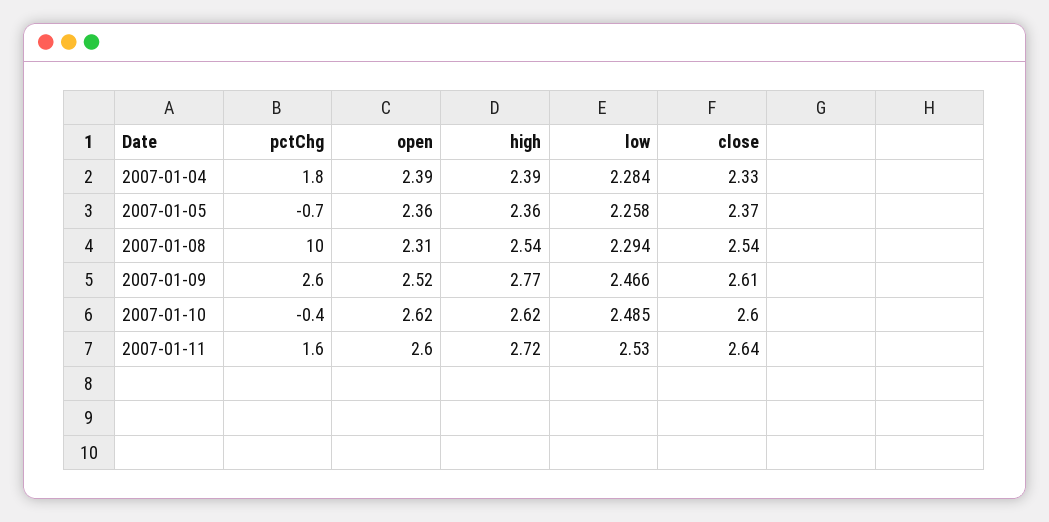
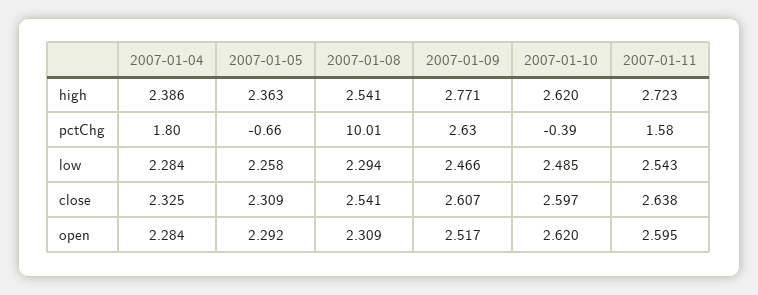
  {
    "pctChg": {
      "2007-01-04": 1.8,
      "2007-01-05": -0.66,
      "2007-01-08": 10.01,
      "2007-01-09": 2.63,
      "2007-01-10": -0.39,
      "2007-01-11": 1.58
    },
    "open": {
-     "2007-01-04": 2.39,
+     "2007-01-04": 2.284,
-     "2007-01-05": 2.36,
+     "2007-01-05": 2.292,
      "2007-01-08": 2.309,
      "2007-01-09": 2.517,
      "2007-01-10": 2.62,
      "2007-01-11": 2.595
    },
    "high": {
      "2007-01-04": 2.386,
      "2007-01-05": 2.363,
      "2007-01-08": 2.541,
      "2007-01-09": 2.771,
      "2007-01-10": 2.62,
      "2007-01-11": 2.723
    },
    "low": {
      "2007-01-04": 2.284,
      "2007-01-05": 2.258,
      "2007-01-08": 2.294,
      "2007-01-09": 2.466,
      "2007-01-10": 2.485,
-     "2007-01-11": 2.53
+     "2007-01-11": 2.543
    },
    "close": {
      "2007-01-04": 2.325,
-     "2007-01-05": 2.37,
+     "2007-01-05": 2.309,
      "2007-01-08": 2.541,
      "2007-01-09": 2.607,
      "2007-01-10": 2.597,
      "2007-01-11": 2.638
    }
  }

